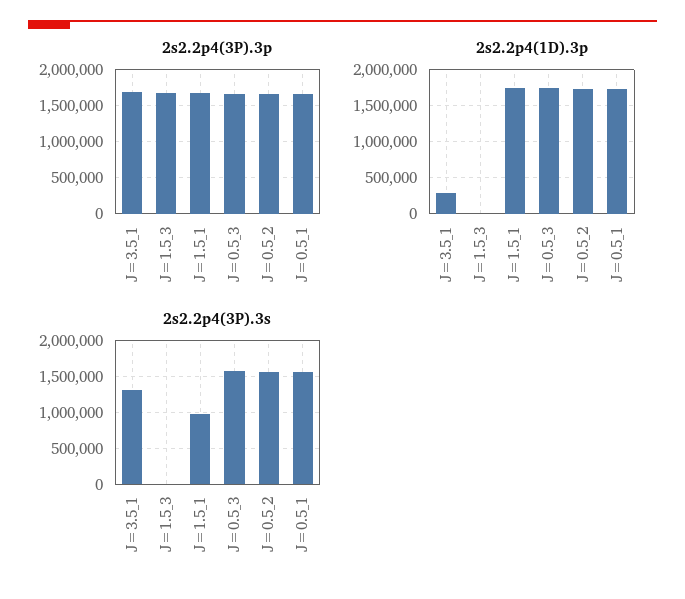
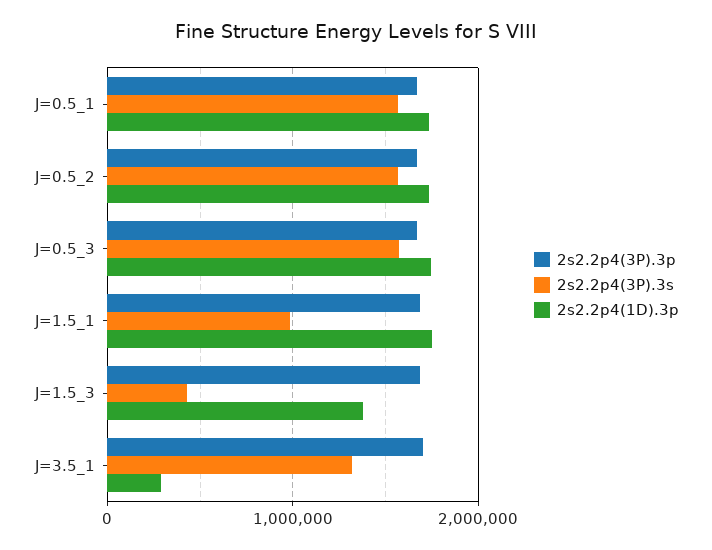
  {
    "2s2.2p4(3P).3p": {
      "J=3.5_1": 1700000,
      "J=1.5_3": 1700000,
      "J=1.5_1": 1700000,
      "J=0.5_3": 1700000,
      "J=0.5_2": 1700000,
      "J=0.5_1": 1700000
    },
    "2s2.2p4(1D).3p": {
      "J=3.5_1": 300000,
-     "J=1.5_3": 0,
+     "J=1.5_3": 1400000,
      "J=1.5_1": 1700000,
      "J=0.5_3": 1700000,
      "J=0.5_2": 1700000,
      "J=0.5_1": 1700000
    },
    "2s2.2p4(3P).3s": {
      "J=3.5_1": 1300000,
-     "J=1.5_3": 0,
+     "J=1.5_3": 400000,
      "J=1.5_1": 1000000,
      "J=0.5_3": 1600000,
      "J=0.5_2": 1600000,
      "J=0.5_1": 1600000
    }
  }

